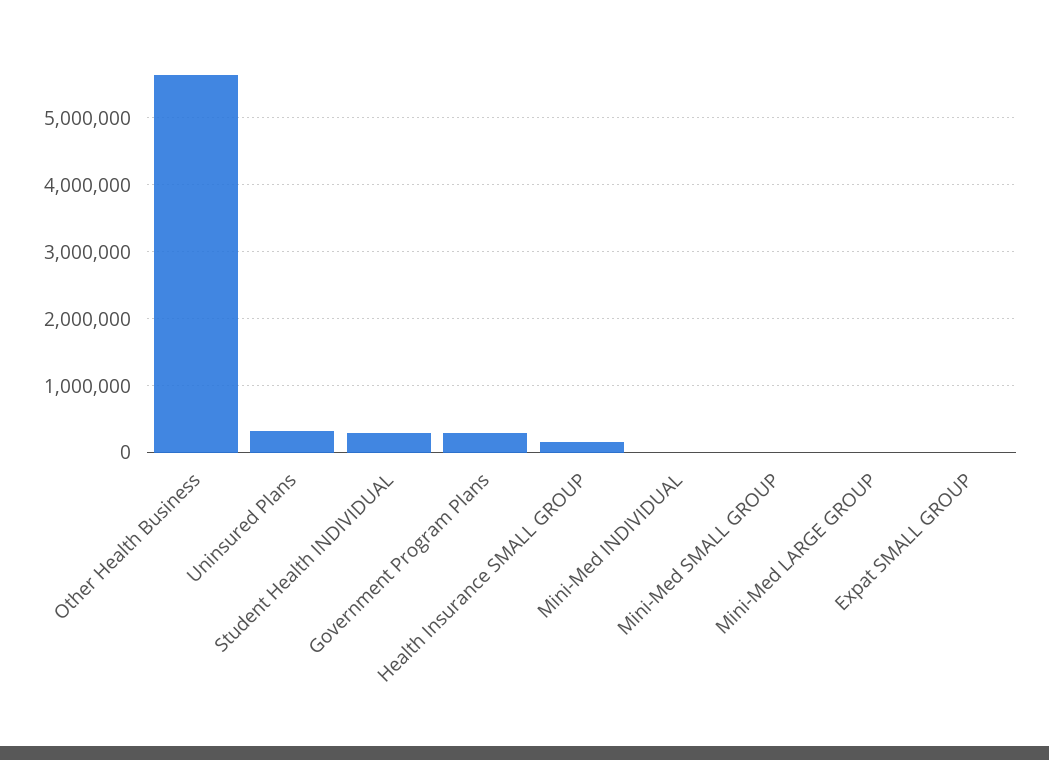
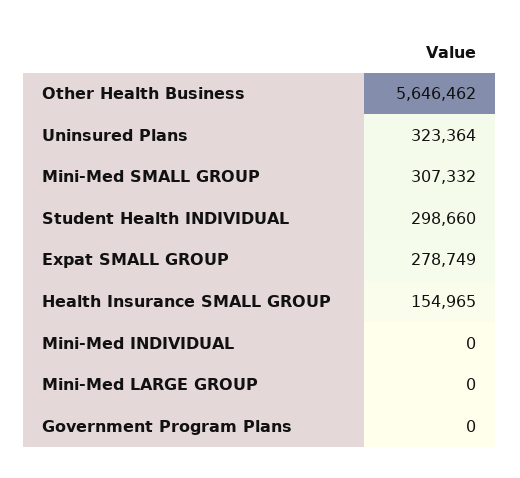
  {
    "Other Health Business": 5646462,
    "Uninsured Plans": 323364,
    "Student Health INDIVIDUAL": 298660,
-   "Government Program Plans": 300000,
+   "Government Program Plans": 0,
    "Health Insurance SMALL GROUP": 154965,
    "Mini-Med INDIVIDUAL": 0,
-   "Mini-Med SMALL GROUP": 0,
+   "Mini-Med SMALL GROUP": 307332,
    "Mini-Med LARGE GROUP": 0,
-   "Expat SMALL GROUP": 0
+   "Expat SMALL GROUP": 278749
  }

